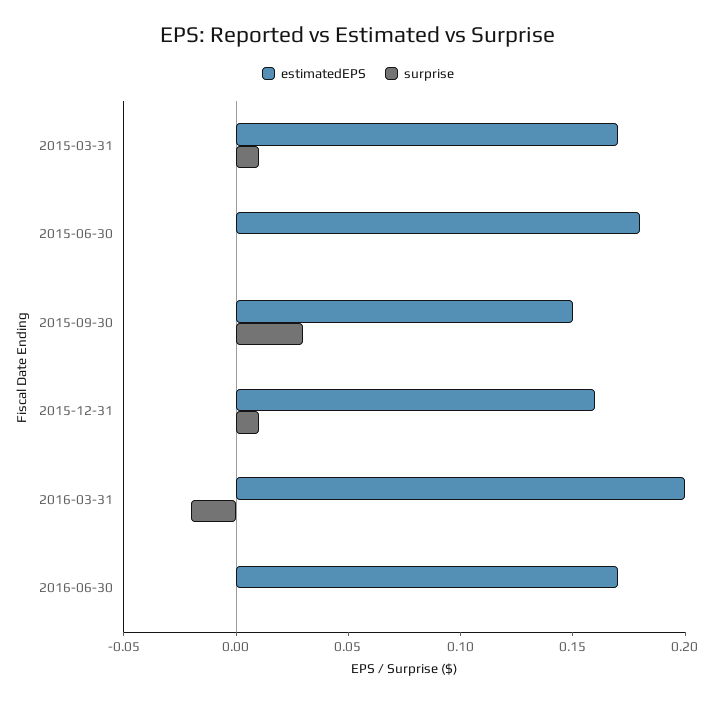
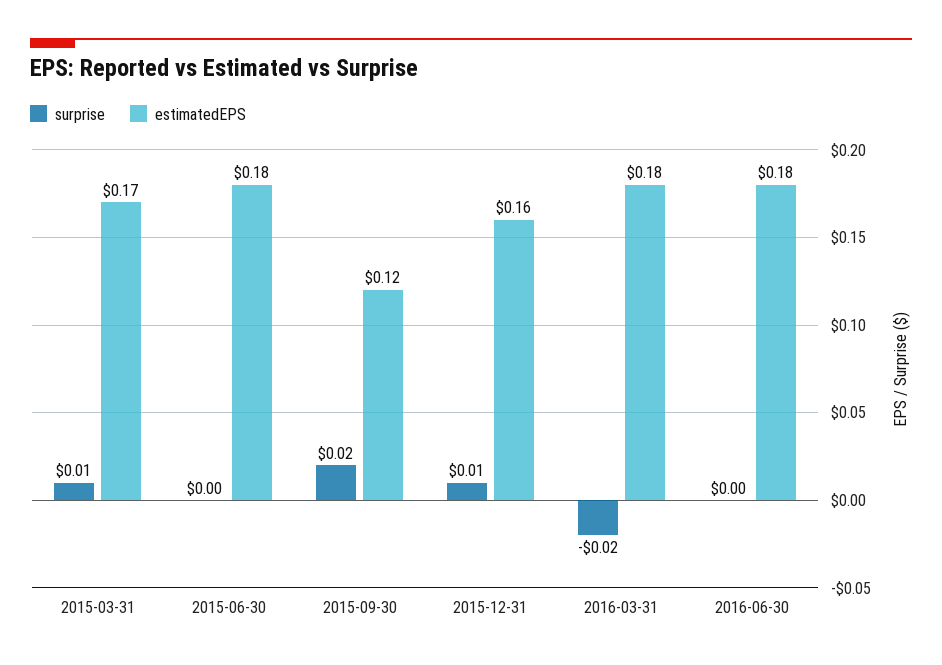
  {
    "estimatedEPS": {
      "2015-03-31": 0.17,
      "2015-06-30": 0.18,
-     "2015-09-30": 0.15,
+     "2015-09-30": 0.12,
      "2015-12-31": 0.16,
-     "2016-03-31": 0.2,
+     "2016-03-31": 0.18,
-     "2016-06-30": 0.17
+     "2016-06-30": 0.18
    },
    "surprise": {
      "2015-03-31": 0.01,
      "2015-06-30": 0,
-     "2015-09-30": 0.03,
+     "2015-09-30": 0.02,
      "2015-12-31": 0.01,
      "2016-03-31": -0.02,
      "2016-06-30": 0
    }
  }

